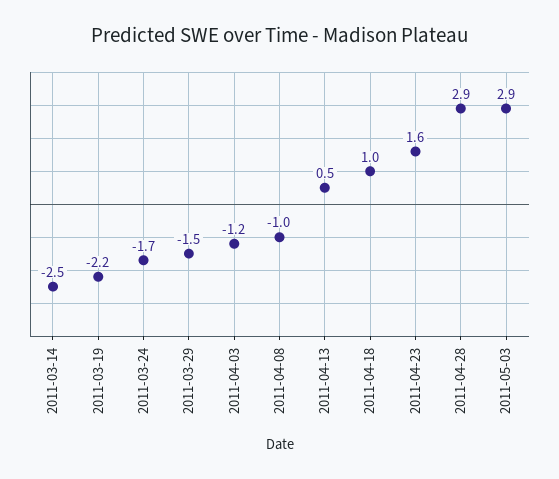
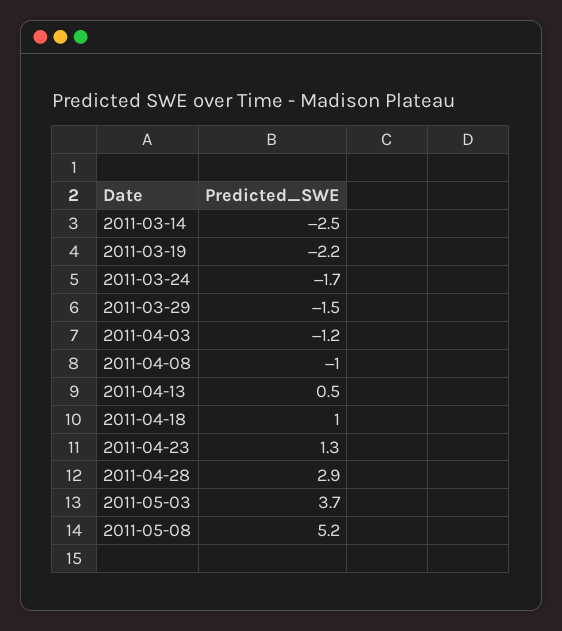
  {
    "2011-03-14": -2.5,
    "2011-03-19": -2.2,
    "2011-03-24": -1.7,
    "2011-03-29": -1.5,
    "2011-04-03": -1.2,
    "2011-04-08": -1,
    "2011-04-13": 0.5,
    "2011-04-18": 1,
-   "2011-04-23": 1.6,
+   "2011-04-23": 1.3,
    "2011-04-28": 2.9,
-   "2011-05-03": 2.9
+   "2011-05-03": 3.7,
+   "2011-05-08": 5.2
  }

